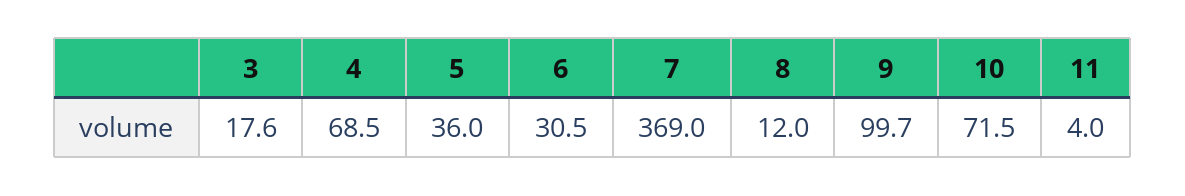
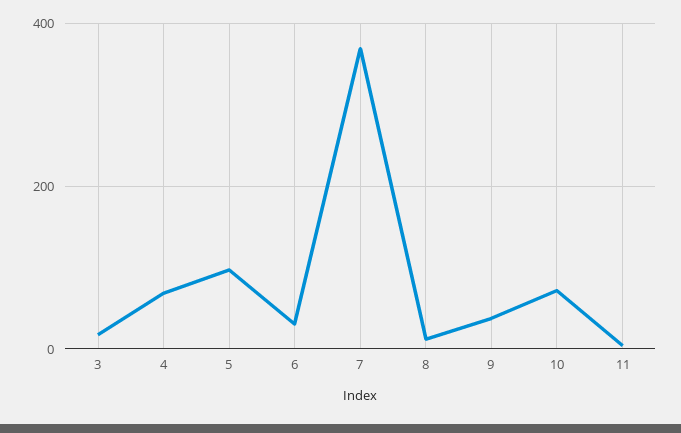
  {
    "3": 17.6,
    "4": 68.5,
-   "5": 36,
+   "5": 100,
    "6": 30.5,
    "7": 369,
    "8": 12,
-   "9": 99.7,
+   "9": 40,
    "10": 71.5,
    "11": 4
  }

